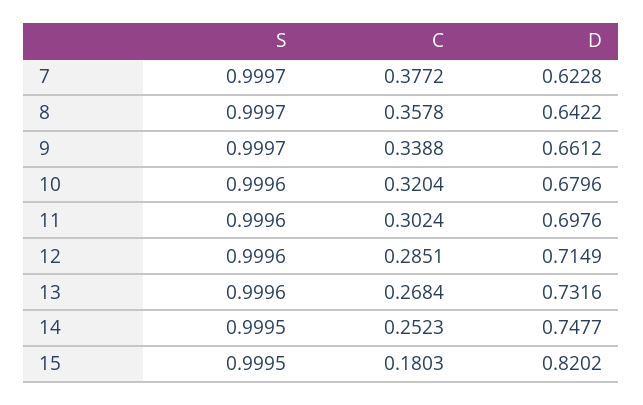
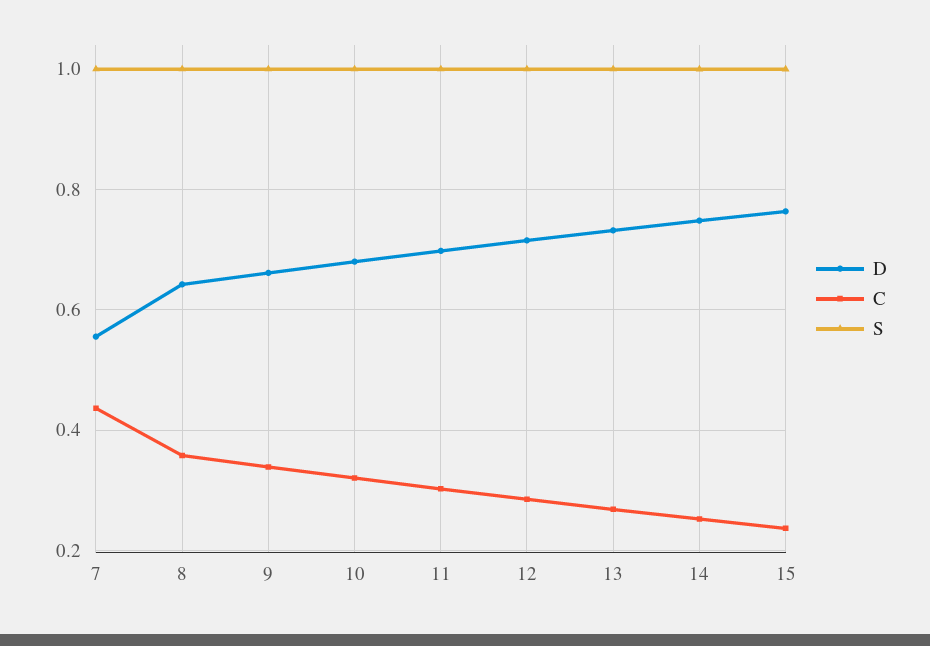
  {
    "S": {
      "7": 0.9997,
      "8": 0.9997,
      "9": 0.9997,
      "10": 0.9996,
      "11": 0.9996,
      "12": 0.9996,
      "13": 0.9996,
      "14": 0.9995,
      "15": 0.9995
    },
    "C": {
-     "7": 0.3772,
+     "7": 0.44,
      "8": 0.3578,
      "9": 0.3388,
      "10": 0.3204,
      "11": 0.3024,
      "12": 0.2851,
      "13": 0.2684,
      "14": 0.2523,
-     "15": 0.1803
+     "15": 0.24
    },
    "D": {
-     "7": 0.6228,
+     "7": 0.56,
      "8": 0.6422,
      "9": 0.6612,
      "10": 0.6796,
      "11": 0.6976,
      "12": 0.7149,
      "13": 0.7316,
      "14": 0.7477,
-     "15": 0.8202
+     "15": 0.76
    }
  }

